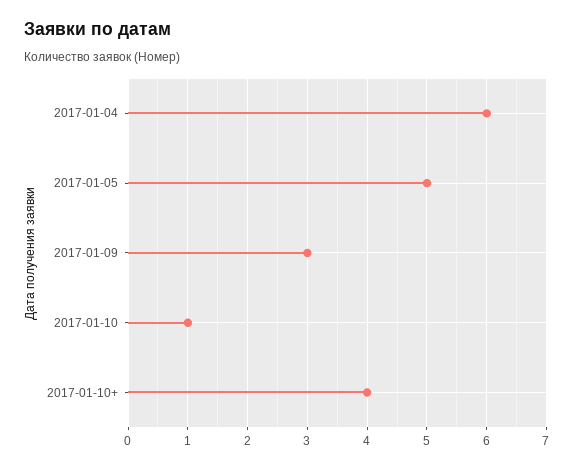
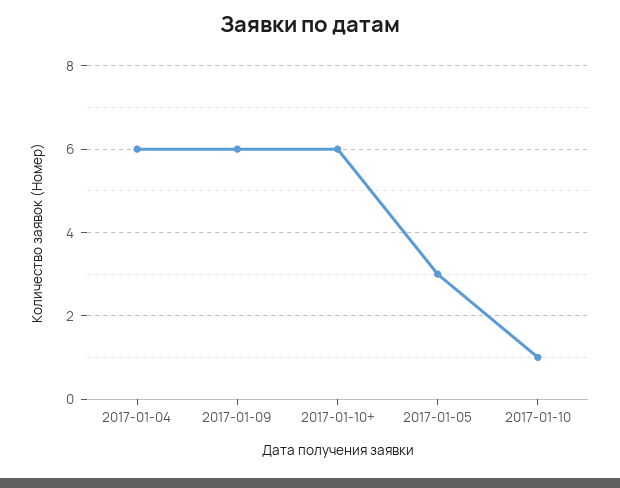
  {
    "2017-01-04": 6,
-   "2017-01-05": 5,
+   "2017-01-05": 3,
-   "2017-01-09": 3,
+   "2017-01-09": 6,
    "2017-01-10": 1,
-   "2017-01-10+": 4
+   "2017-01-10+": 6
  }

